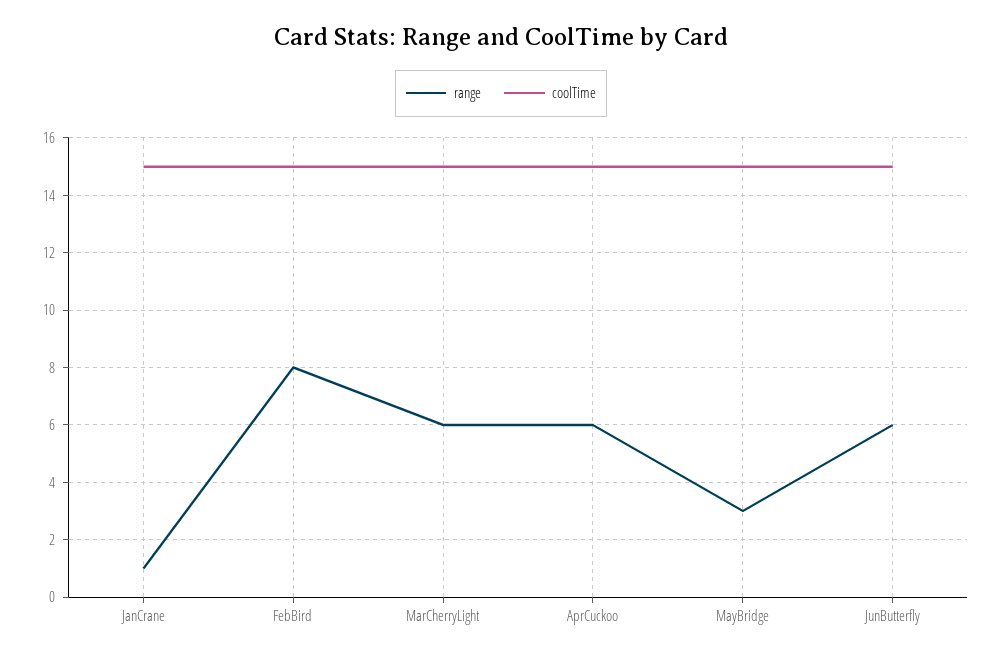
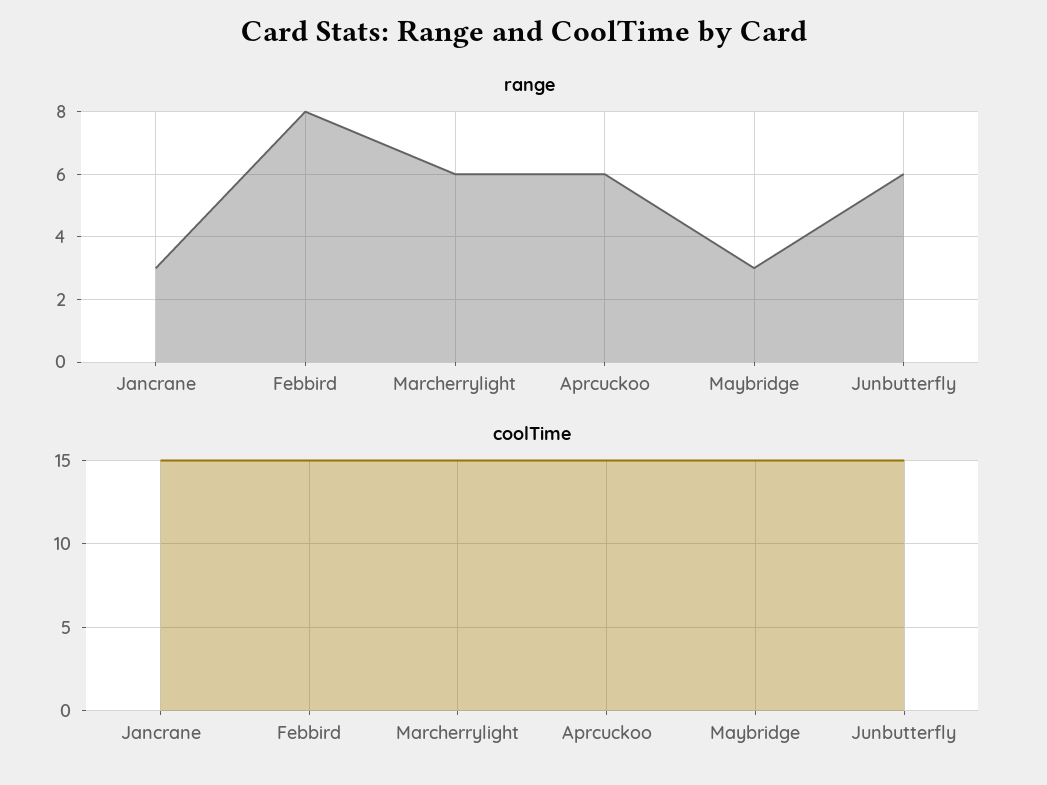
  {
    "range": {
-     "JanCrane": 1,
+     "JanCrane": 3,
      "FebBird": 8,
      "MarCherryLight": 6,
      "AprCuckoo": 6,
      "MayBridge": 3,
      "JunButterfly": 6
    },
    "coolTime": {
      "JanCrane": 15,
      "FebBird": 15,
      "MarCherryLight": 15,
      "AprCuckoo": 15,
      "MayBridge": 15,
      "JunButterfly": 15
    }
  }

